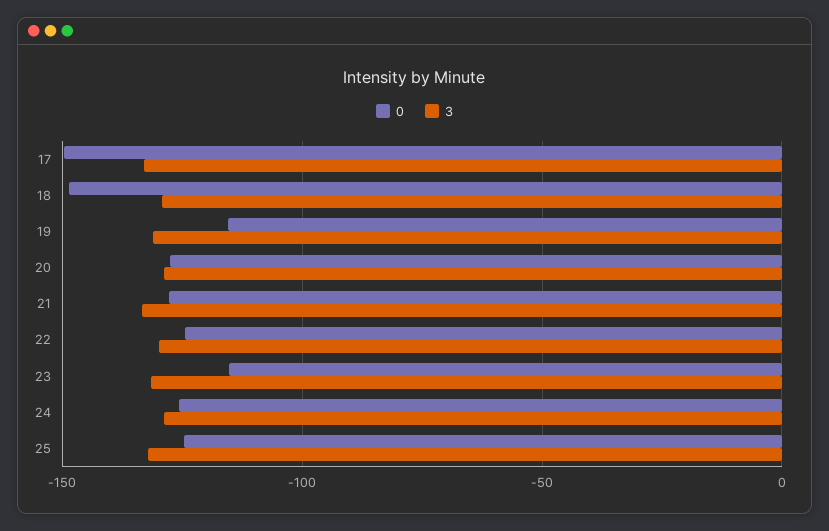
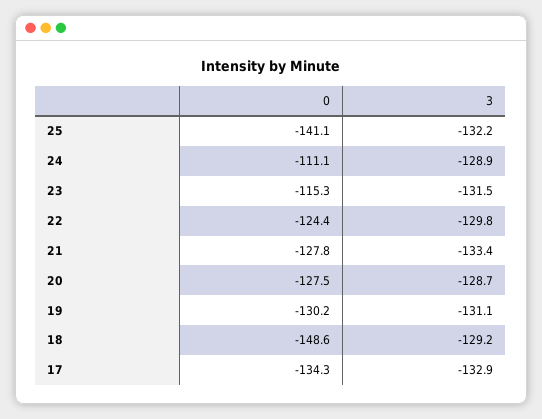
  {
    "0": {
-     "17": -150,
+     "17": -134.3,
      "18": -148.6,
-     "19": -115,
+     "19": -130.2,
      "20": -127.5,
      "21": -127.8,
      "22": -124.4,
      "23": -115.3,
-     "24": -125,
+     "24": -111.1,
-     "25": -125
+     "25": -141.1
    },
    "3": {
      "17": -132.9,
      "18": -129.2,
      "19": -131.1,
      "20": -128.7,
      "21": -133.4,
      "22": -129.8,
      "23": -131.5,
      "24": -128.9,
      "25": -132.2
    }
  }

